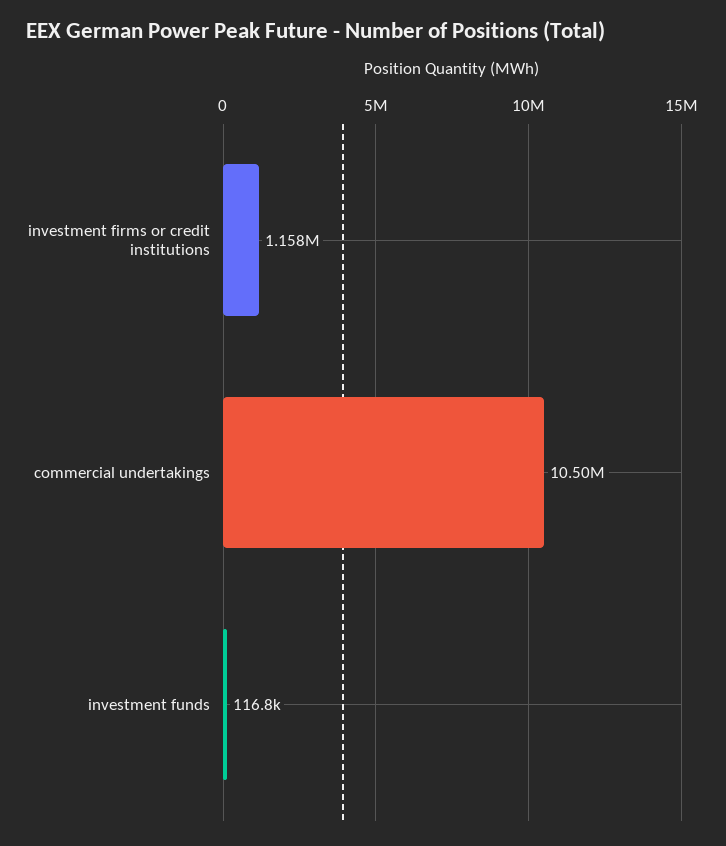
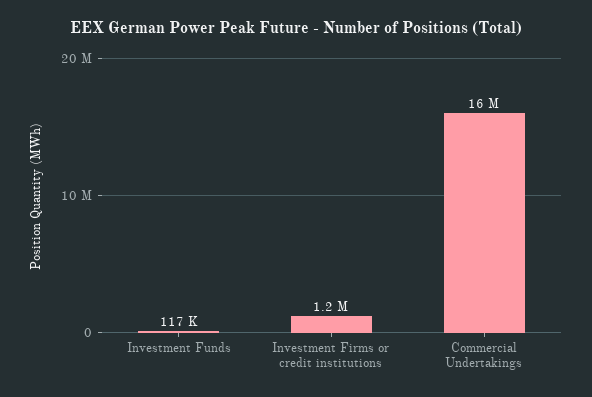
  {
    "investment firms or credit institutions": 1158000,
-   "commercial undertakings": 10500000,
+   "commercial undertakings": 16000000,
    "investment funds": 116800
  }

